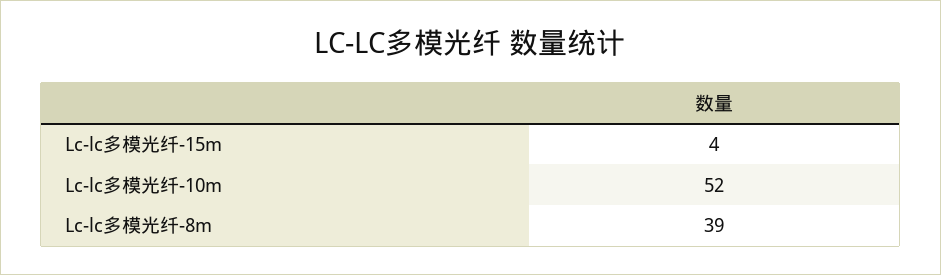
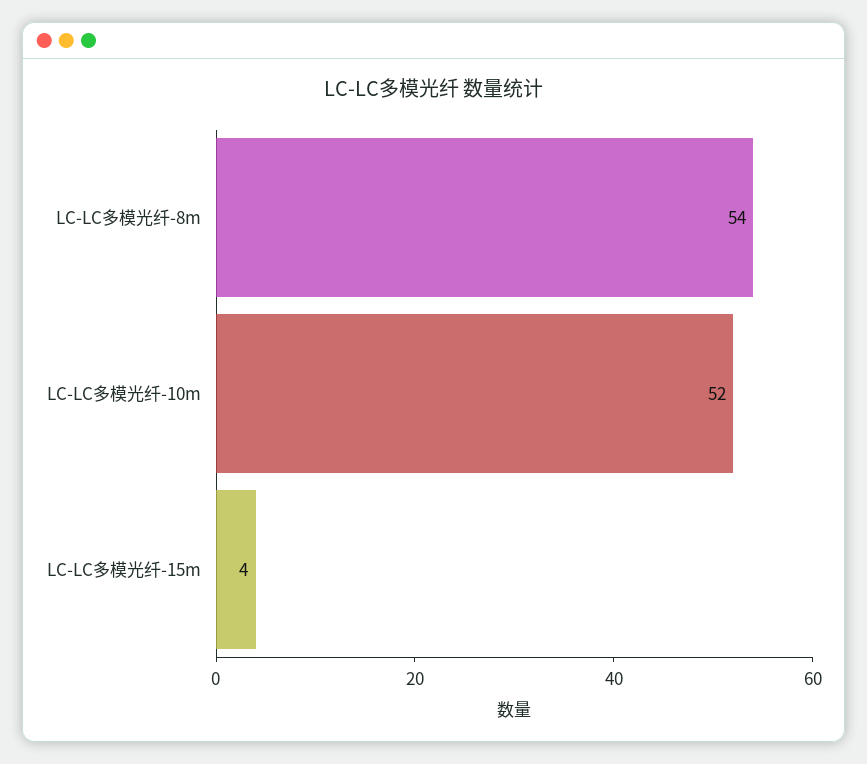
  {
    "Lc-lc多模光纤-15m": 4,
    "Lc-lc多模光纤-10m": 52,
-   "Lc-lc多模光纤-8m": 39
+   "Lc-lc多模光纤-8m": 54
  }

